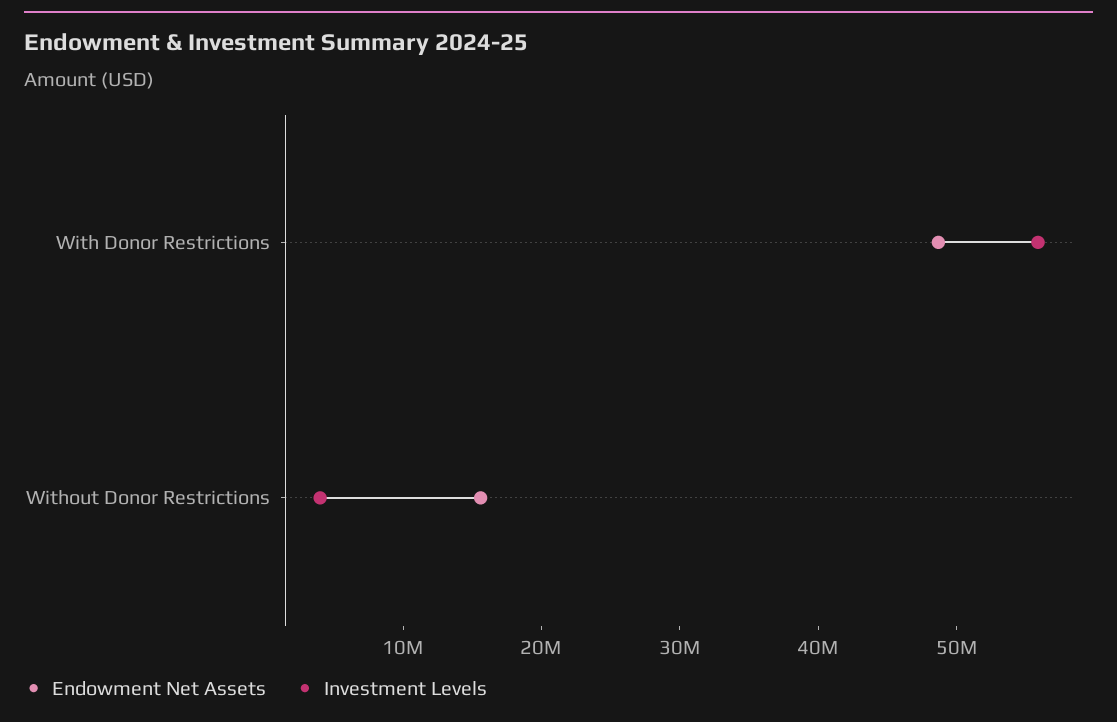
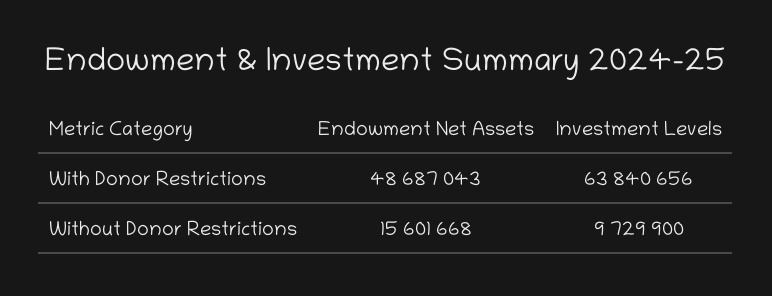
  {
    "Endowment Net Assets": {
      "With Donor Restrictions": 48687043,
      "Without Donor Restrictions": 15601668
    },
    "Investment Levels": {
-     "With Donor Restrictions": 56000000,
+     "With Donor Restrictions": 63840656,
-     "Without Donor Restrictions": 4000000
+     "Without Donor Restrictions": 9729900
    }
  }

